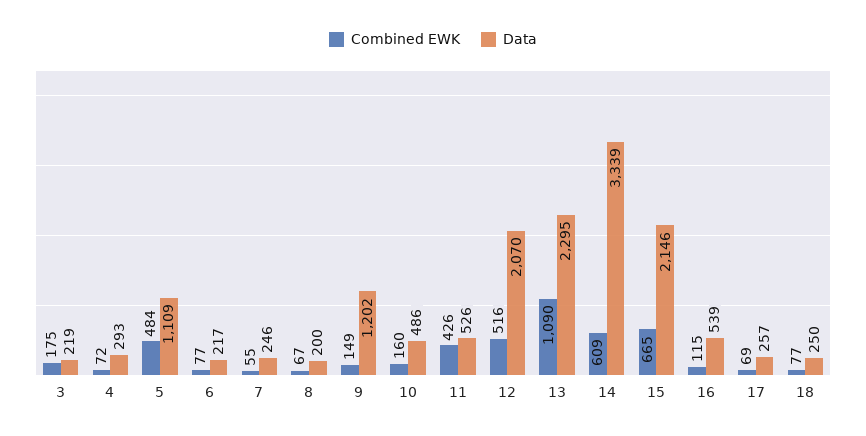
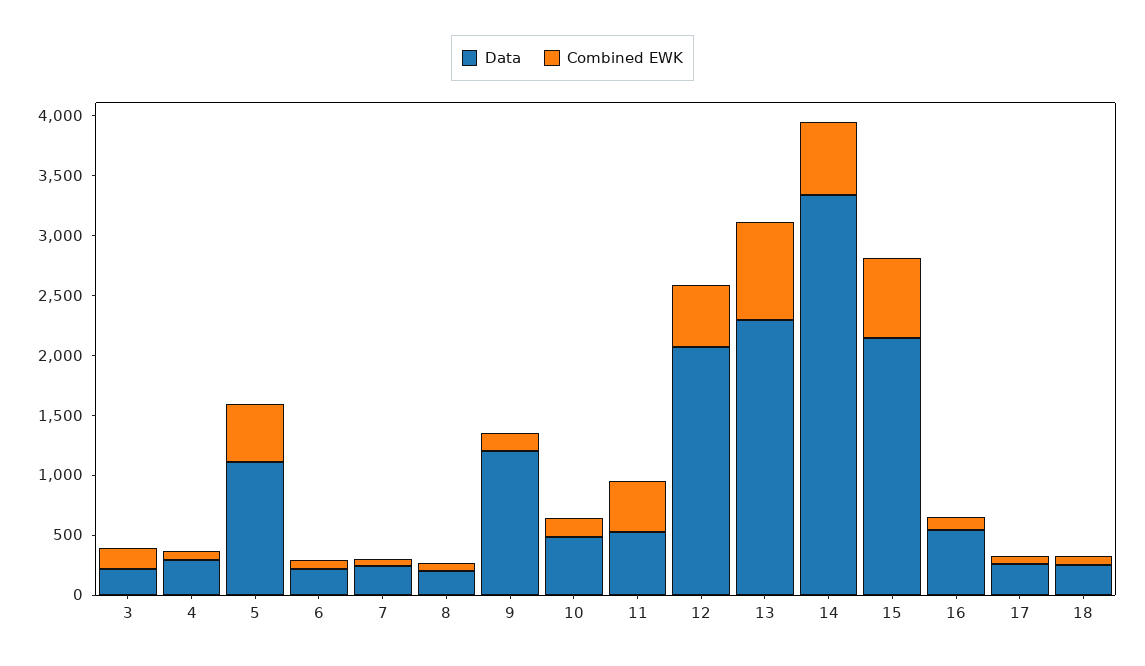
  {
    "Combined EWK": {
      "3": 175,
      "4": 72,
      "5": 484,
      "6": 77,
      "7": 55,
      "8": 67,
      "9": 149,
      "10": 160,
      "11": 426,
      "12": 516,
-     "13": 1090,
+     "13": 800,
      "14": 609,
      "15": 665,
      "16": 115,
      "17": 69,
      "18": 77
    },
    "Data": {
      "3": 219,
      "4": 293,
      "5": 1109,
      "6": 217,
      "7": 246,
      "8": 200,
      "9": 1202,
      "10": 486,
      "11": 526,
      "12": 2070,
      "13": 2295,
      "14": 3339,
      "15": 2146,
      "16": 539,
      "17": 257,
      "18": 250
    }
  }

